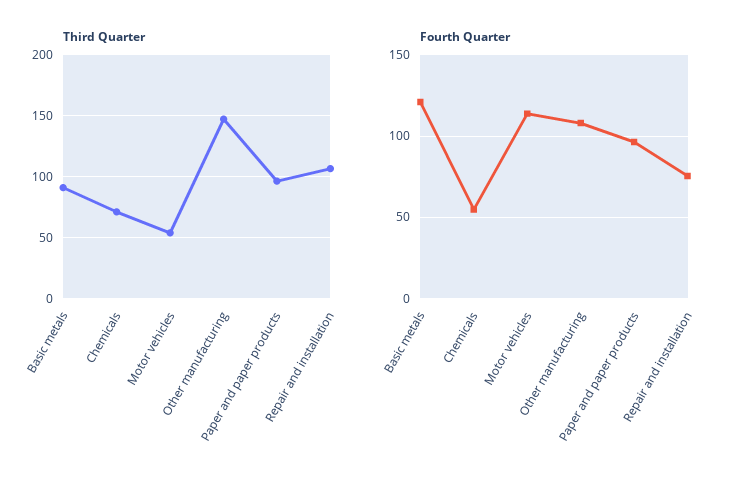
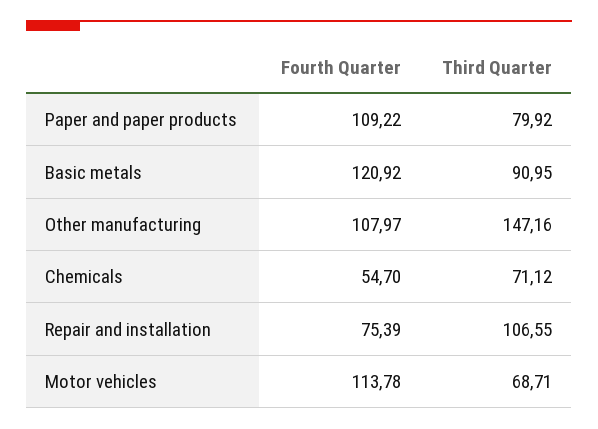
  {
    "Third Quarter": {
      "Basic metals": 90.95,
      "Chemicals": 71.12,
-     "Motor vehicles": 55,
+     "Motor vehicles": 68.71,
      "Other manufacturing": 147.16,
-     "Paper and paper products": 95,
+     "Paper and paper products": 79.92,
      "Repair and installation": 106.55
    },
    "Fourth Quarter": {
      "Basic metals": 120.92,
      "Chemicals": 54.7,
      "Motor vehicles": 113.78,
      "Other manufacturing": 107.97,
-     "Paper and paper products": 95,
+     "Paper and paper products": 109.22,
      "Repair and installation": 75.39
    }
  }

